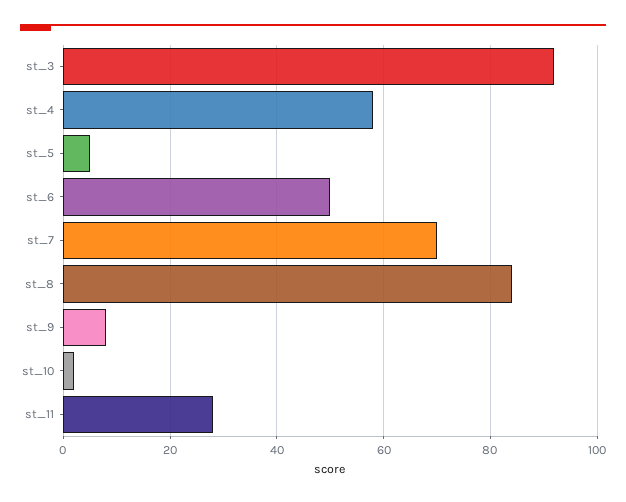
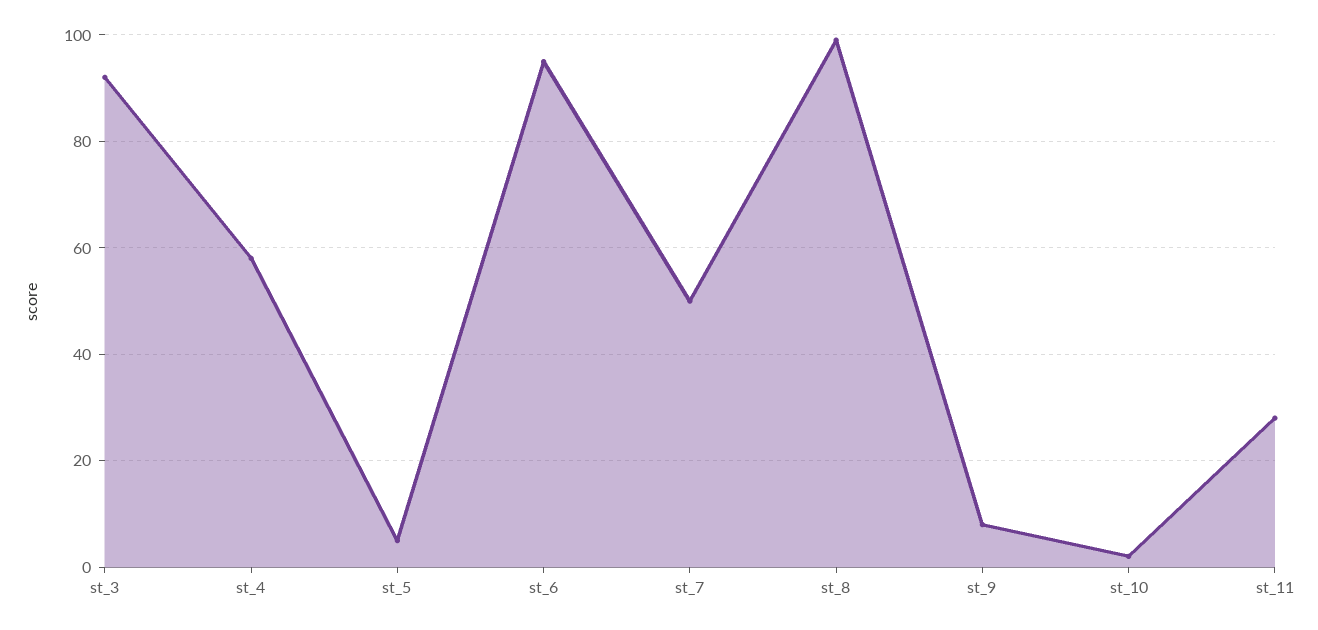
  {
    "st_3": 90,
    "st_4": 60,
    "st_5": 5,
-   "st_6": 50,
+   "st_6": 95,
-   "st_7": 70,
+   "st_7": 50,
-   "st_8": 85,
+   "st_8": 100,
    "st_9": 10,
    "st_10": 0,
    "st_11": 30
  }

